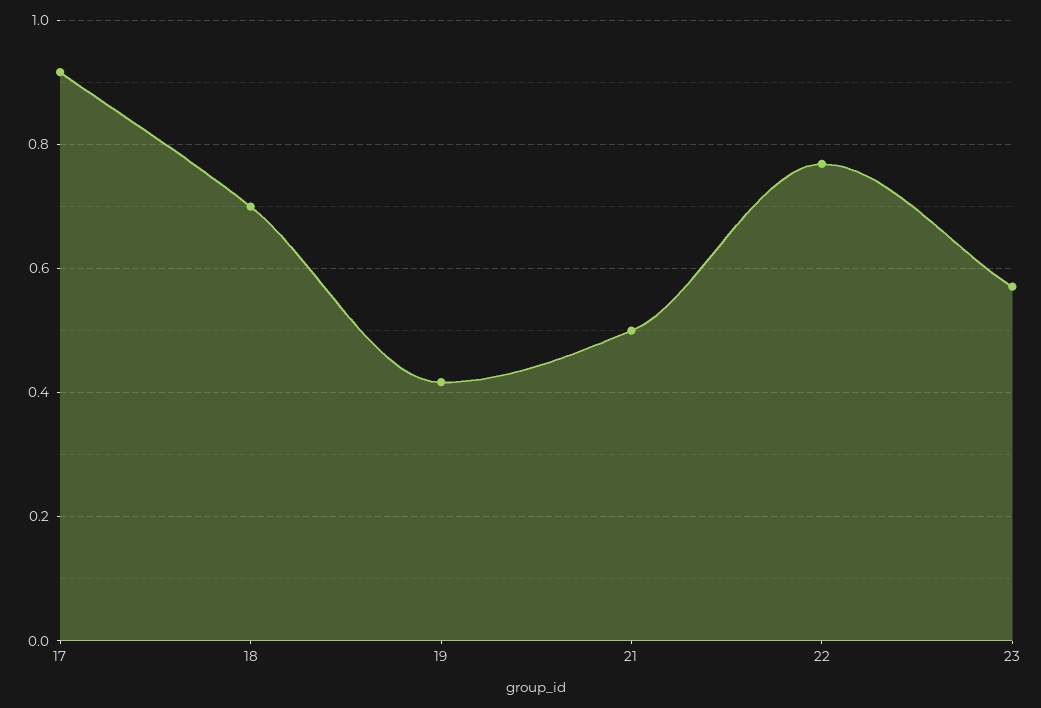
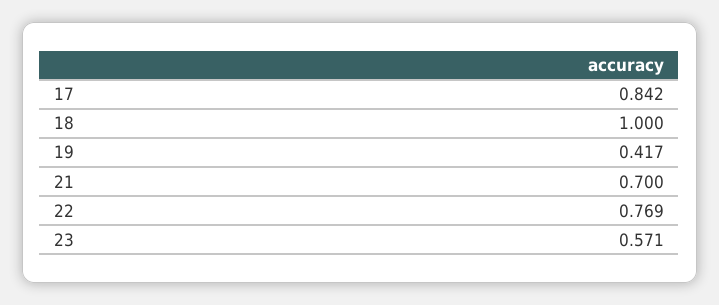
  {
-   "17": 0.92,
+   "17": 0.842,
-   "18": 0.7,
+   "18": 1,
    "19": 0.417,
-   "21": 0.5,
+   "21": 0.7,
    "22": 0.769,
    "23": 0.571
  }

